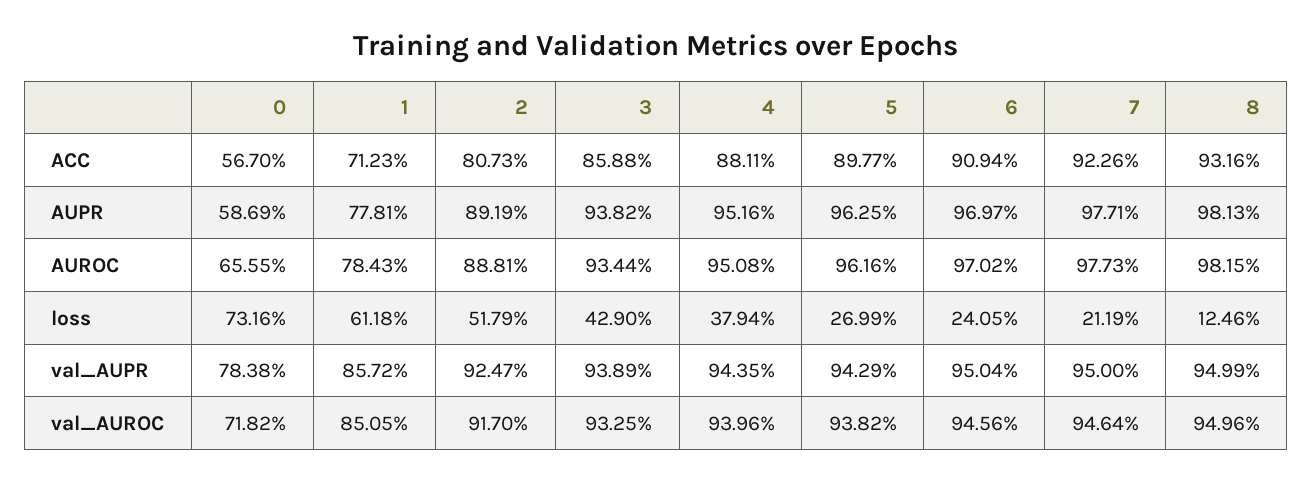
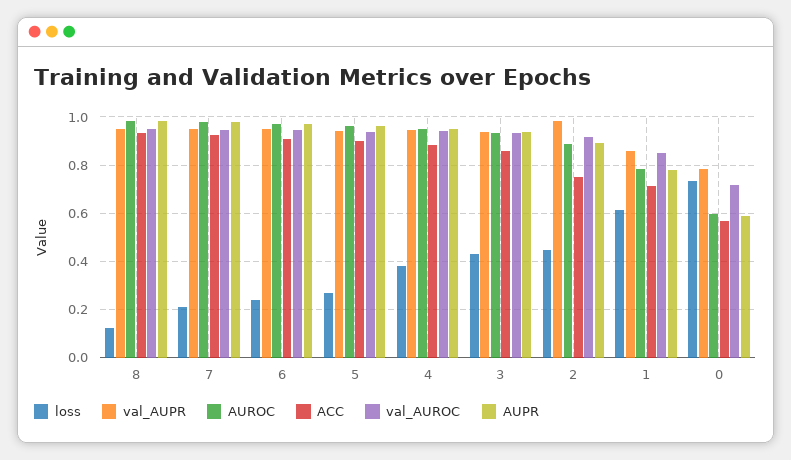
  {
    "ACC": {
      "0": 0.567,
      "1": 0.7123,
-     "2": 0.8073,
+     "2": 0.75,
      "3": 0.8588,
      "4": 0.8811,
      "5": 0.8977,
      "6": 0.9094,
      "7": 0.9226,
      "8": 0.9316
    },
    "AUPR": {
      "0": 0.5869,
      "1": 0.7781,
      "2": 0.8919,
      "3": 0.9382,
      "4": 0.9516,
      "5": 0.9625,
      "6": 0.9697,
      "7": 0.9771,
      "8": 0.9813
    },
    "AUROC": {
-     "0": 0.6555,
+     "0": 0.6,
      "1": 0.7843,
      "2": 0.8881,
      "3": 0.9344,
      "4": 0.9508,
      "5": 0.9616,
      "6": 0.9702,
      "7": 0.9773,
      "8": 0.9815
    },
    "loss": {
      "0": 0.7316,
      "1": 0.6118,
-     "2": 0.5179,
+     "2": 0.45,
      "3": 0.429,
      "4": 0.3794,
      "5": 0.2699,
      "6": 0.2405,
      "7": 0.2119,
      "8": 0.1246
    },
    "val_AUPR": {
      "0": 0.7838,
      "1": 0.8572,
-     "2": 0.9247,
+     "2": 0.975,
      "3": 0.9389,
      "4": 0.9435,
      "5": 0.9429,
      "6": 0.9504,
      "7": 0.95,
      "8": 0.9499
    },
    "val_AUROC": {
      "0": 0.7182,
      "1": 0.8505,
      "2": 0.917,
      "3": 0.9325,
      "4": 0.9396,
      "5": 0.9382,
      "6": 0.9456,
      "7": 0.9464,
      "8": 0.9496
    }
  }

